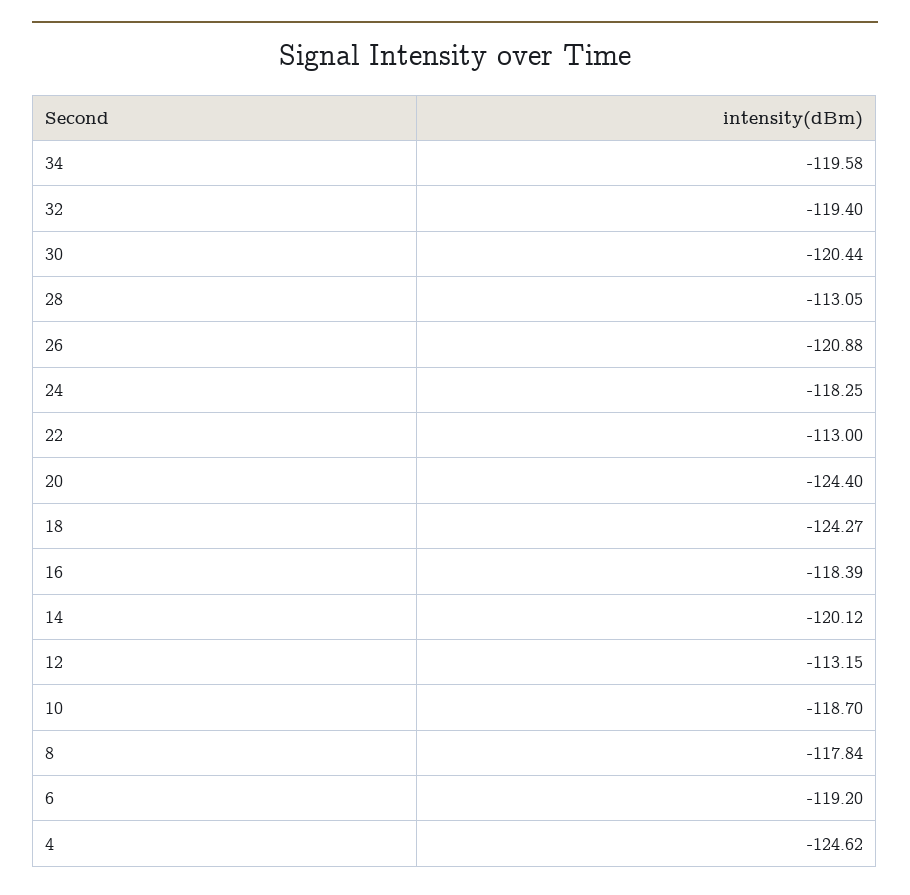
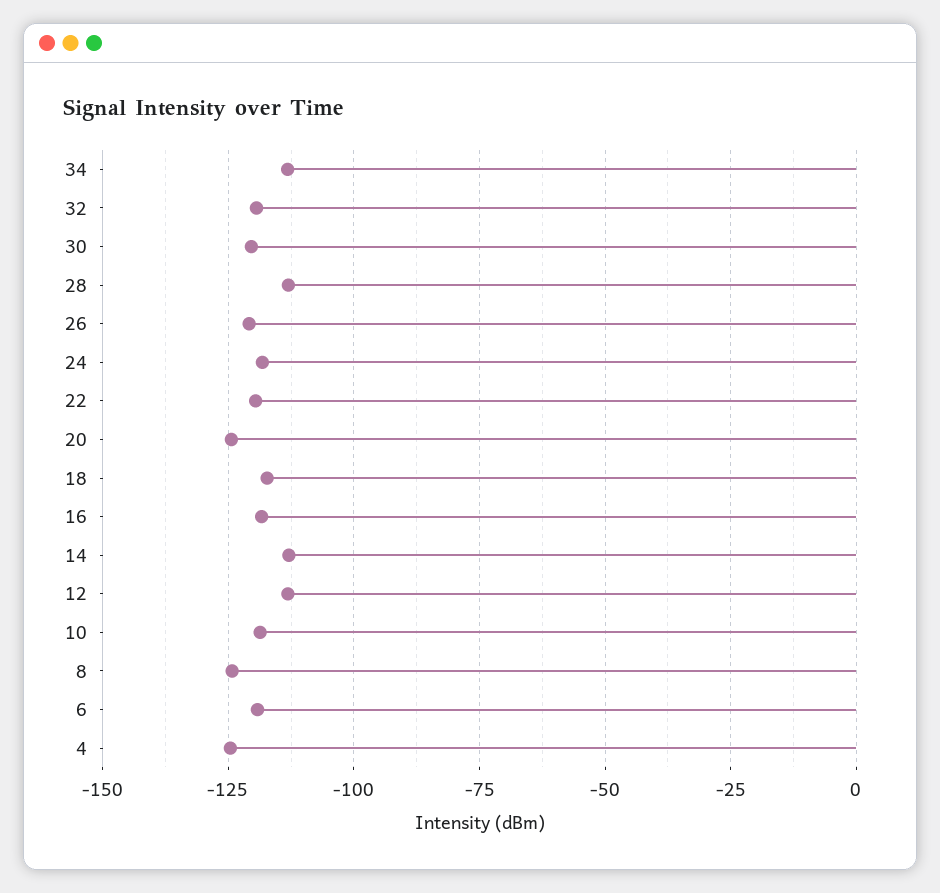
  {
-   "34": -119.58,
+   "34": -112.5,
    "32": -119.4,
    "30": -120.44,
    "28": -113.05,
    "26": -120.88,
    "24": -118.25,
-   "22": -113,
+   "22": -120,
    "20": -124.4,
-   "18": -124.27,
+   "18": -117.5,
    "16": -118.39,
-   "14": -120.12,
+   "14": -112.5,
    "12": -113.15,
    "10": -118.7,
-   "8": -117.84,
+   "8": -125,
    "6": -119.2,
    "4": -124.62
  }

